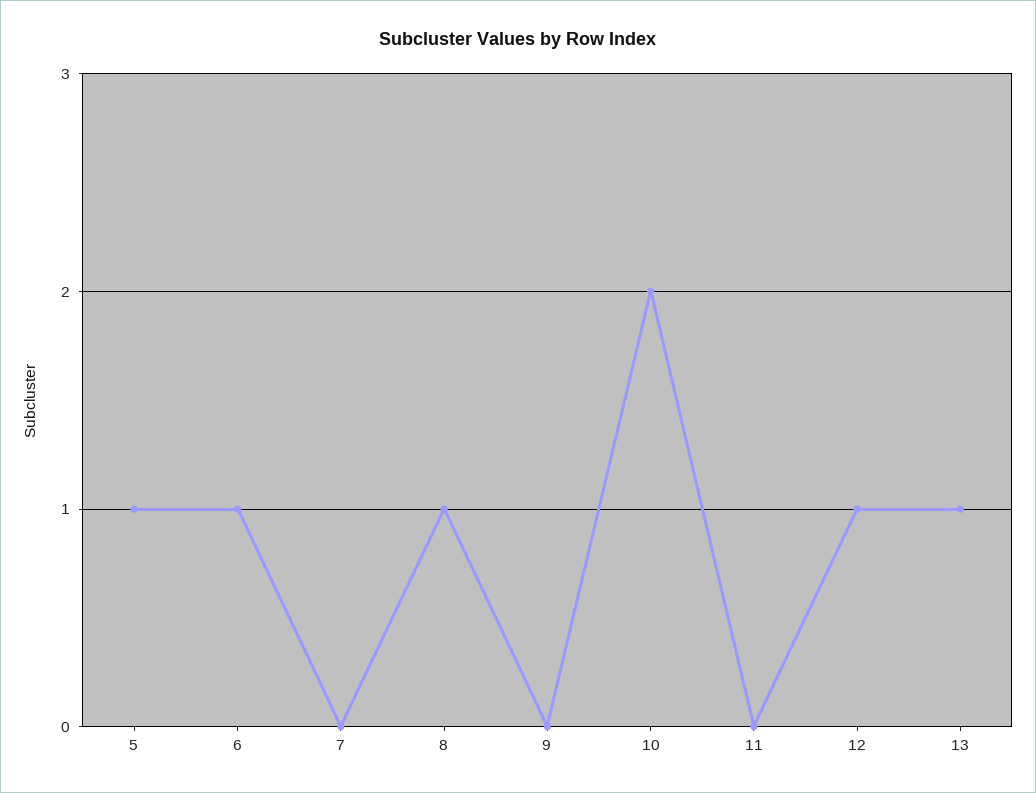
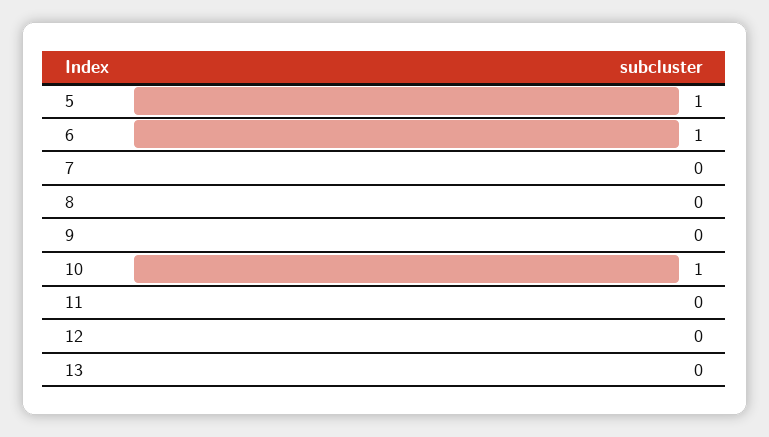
  {
    "5": 1,
    "6": 1,
    "7": 0,
-   "8": 1,
+   "8": 0,
    "9": 0,
-   "10": 2,
+   "10": 1,
    "11": 0,
-   "12": 1,
+   "12": 0,
-   "13": 1
+   "13": 0
  }

